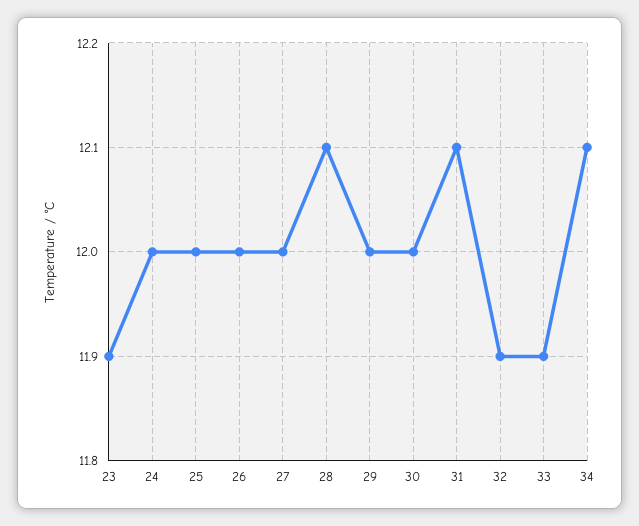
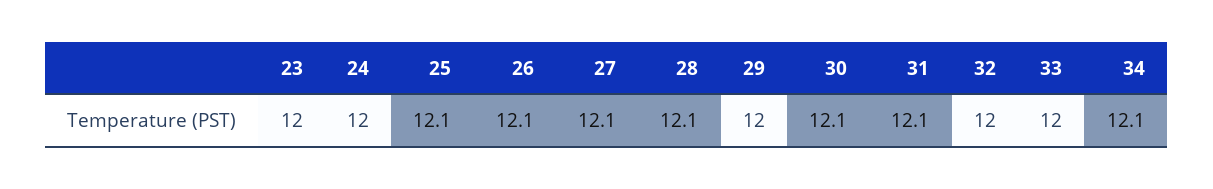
  {
-   "23": 11.9,
+   "23": 12,
    "24": 12,
-   "25": 12,
+   "25": 12.1,
-   "26": 12,
+   "26": 12.1,
-   "27": 12,
+   "27": 12.1,
    "28": 12.1,
    "29": 12,
-   "30": 12,
+   "30": 12.1,
    "31": 12.1,
-   "32": 11.9,
+   "32": 12,
-   "33": 11.9,
+   "33": 12,
    "34": 12.1
  }

